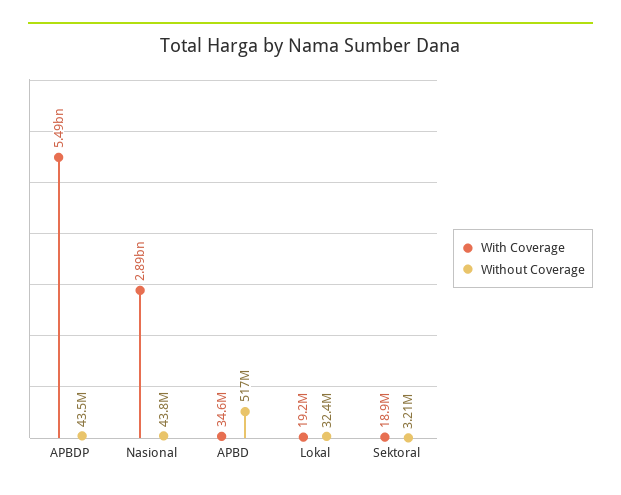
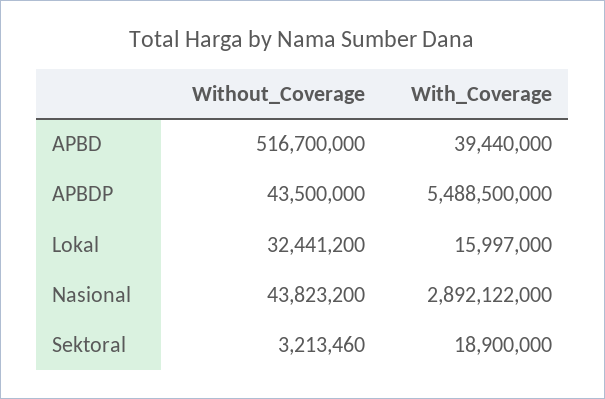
  {
    "With Coverage": {
      "APBDP": 5488500000,
      "Nasional": 2892122000,
-     "APBD": 34600000,
+     "APBD": 39440000,
-     "Lokal": 19200000,
+     "Lokal": 15997000,
      "Sektoral": 18900000
    },
    "Without Coverage": {
      "APBDP": 43500000,
      "Nasional": 43823200,
      "APBD": 516700000,
      "Lokal": 32441200,
      "Sektoral": 3213460
    }
  }

